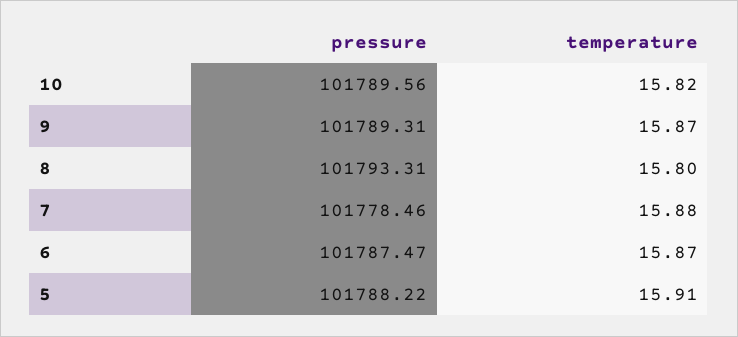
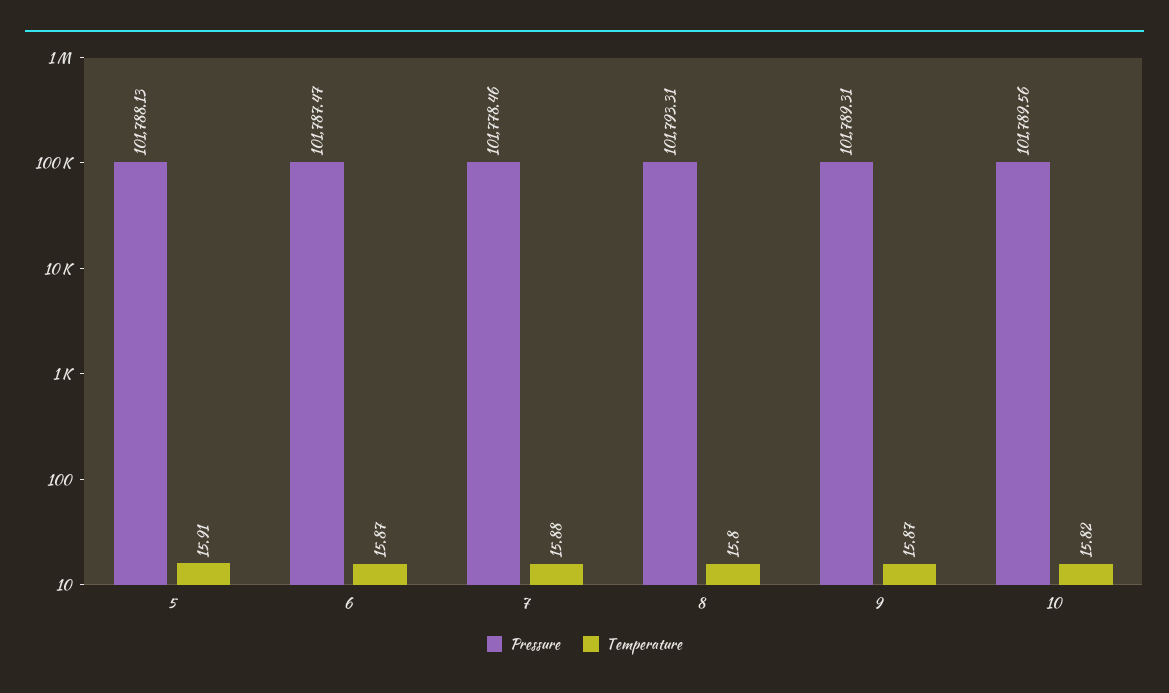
  {
    "pressure": {
      "10": 101789.56,
      "9": 101789.31,
      "8": 101793.31,
      "7": 101778.46,
      "6": 101787.47,
-     "5": 101788.22
+     "5": 101788.13
    },
    "temperature": {
      "10": 15.82,
      "9": 15.87,
      "8": 15.8,
      "7": 15.88,
      "6": 15.87,
      "5": 15.91
    }
  }

